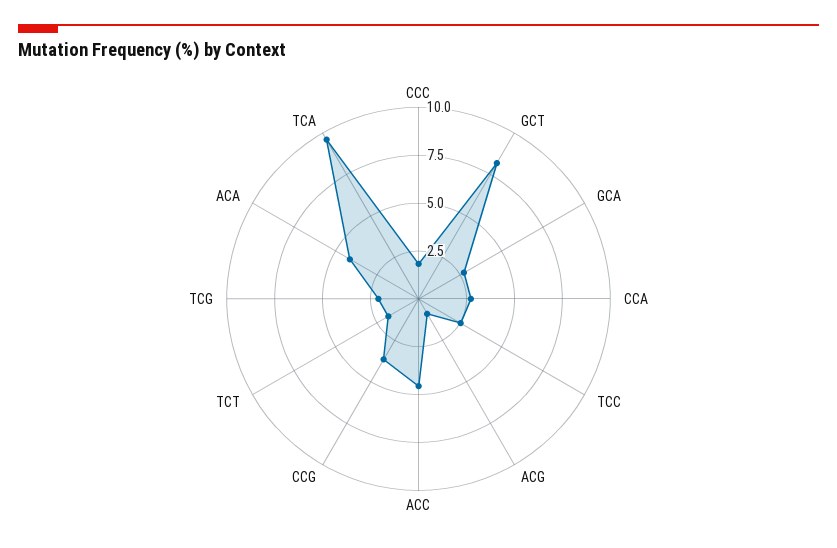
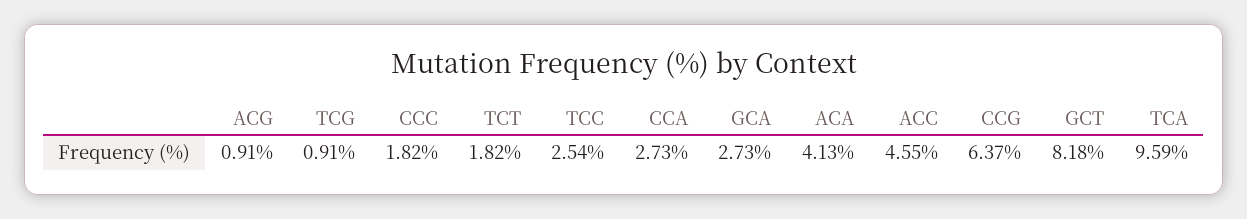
  {
    "CCC": 1.82,
    "GCT": 8.18,
    "GCA": 2.73,
    "CCA": 2.73,
    "TCC": 2.54,
    "ACG": 0.91,
    "ACC": 4.55,
-   "CCG": 3.5,
+   "CCG": 6.37,
    "TCT": 1.82,
-   "TCG": 2,
+   "TCG": 0.91,
    "ACA": 4.13,
    "TCA": 9.59
  }

